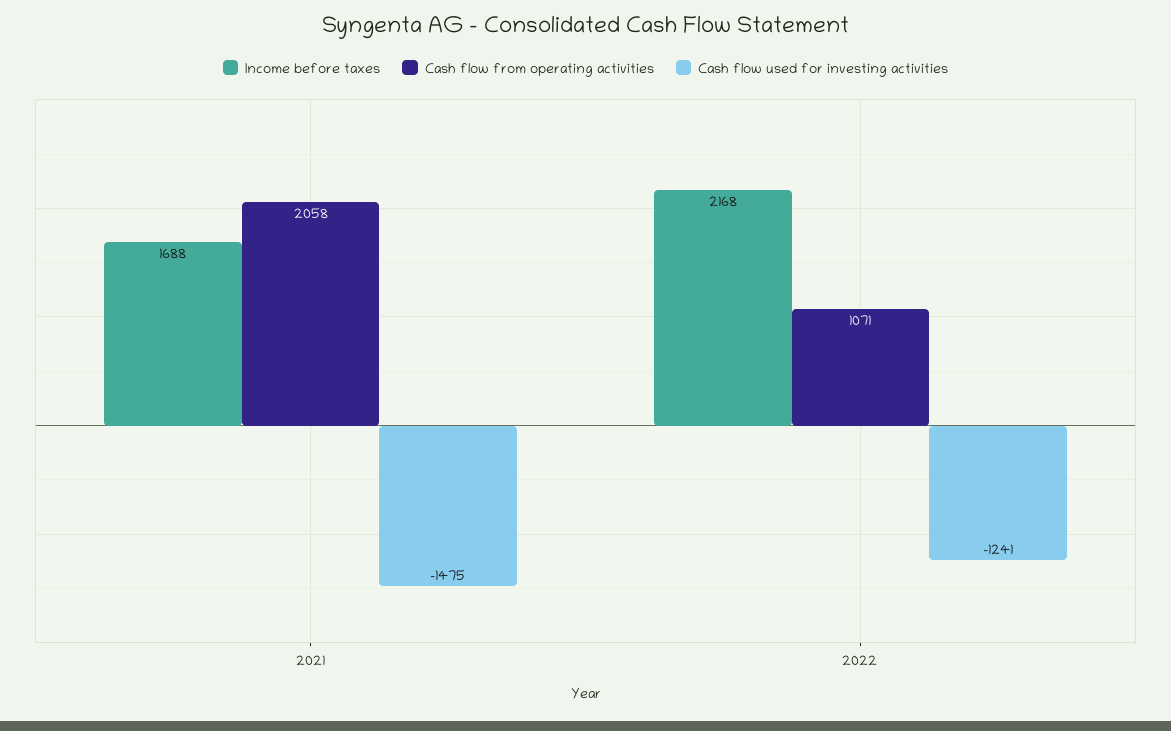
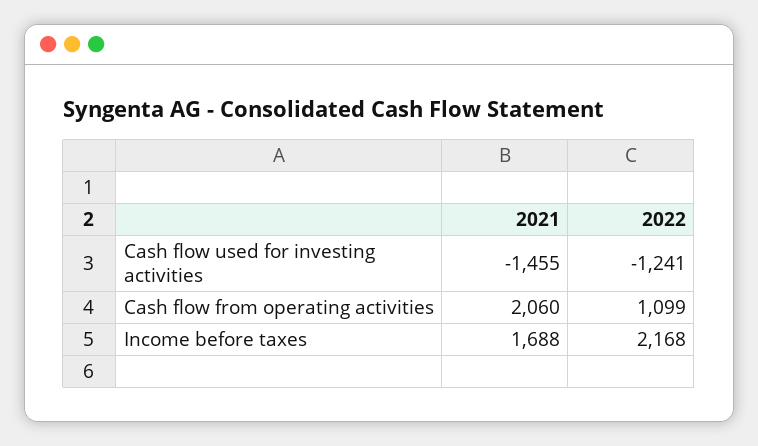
  {
    "Income before taxes": {
      "2021": 1688,
      "2022": 2168
    },
    "Cash flow from operating activities": {
-     "2021": 2058,
+     "2021": 2060,
-     "2022": 1071
+     "2022": 1099
    },
    "Cash flow used for investing activities": {
-     "2021": -1475,
+     "2021": -1455,
      "2022": -1241
    }
  }

